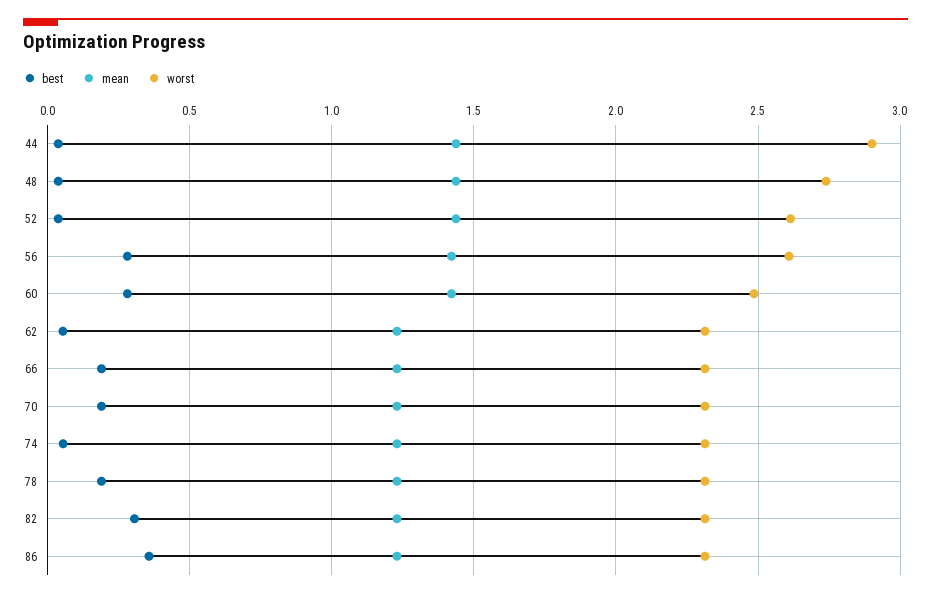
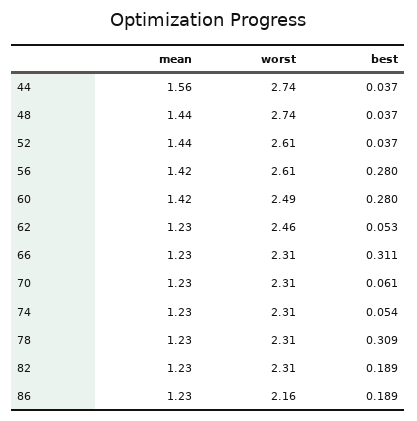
  {
    "best": {
      "44": 0.037,
      "48": 0.037,
      "52": 0.037,
      "56": 0.28,
      "60": 0.28,
      "62": 0.053,
-     "66": 0.2,
+     "66": 0.311,
-     "70": 0.2,
+     "70": 0.061,
      "74": 0.054,
-     "78": 0.2,
+     "78": 0.309,
-     "82": 0.3,
+     "82": 0.189,
-     "86": 0.35
+     "86": 0.189
    },
    "mean": {
-     "44": 1.45,
+     "44": 1.56,
      "48": 1.44,
      "52": 1.44,
      "56": 1.42,
      "60": 1.42,
      "62": 1.23,
      "66": 1.23,
      "70": 1.23,
      "74": 1.23,
      "78": 1.23,
      "82": 1.23,
      "86": 1.23
    },
    "worst": {
-     "44": 2.9,
+     "44": 2.74,
      "48": 2.74,
      "52": 2.61,
      "56": 2.61,
      "60": 2.49,
-     "62": 2.3,
+     "62": 2.46,
      "66": 2.31,
      "70": 2.31,
      "74": 2.31,
      "78": 2.31,
      "82": 2.31,
-     "86": 2.3
+     "86": 2.16
    }
  }

